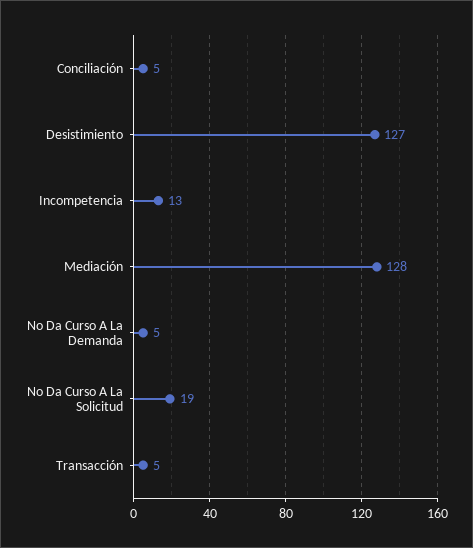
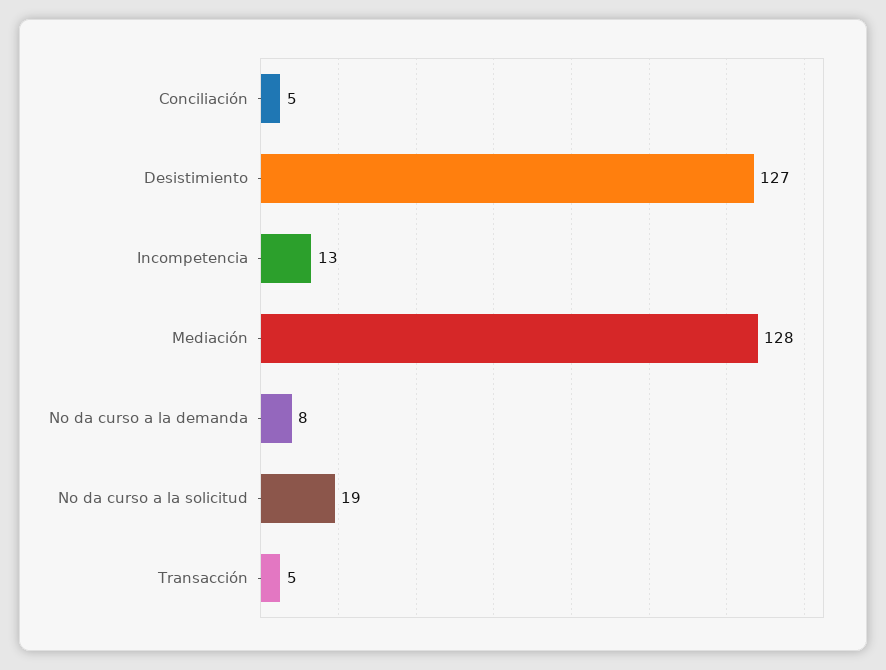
  {
    "Conciliación": 5,
    "Desistimiento": 127,
    "Incompetencia": 13,
    "Mediación": 128,
-   "No Da Curso A La Demanda": 5,
+   "No Da Curso A La Demanda": 8,
    "No Da Curso A La Solicitud": 19,
    "Transacción": 5
  }

